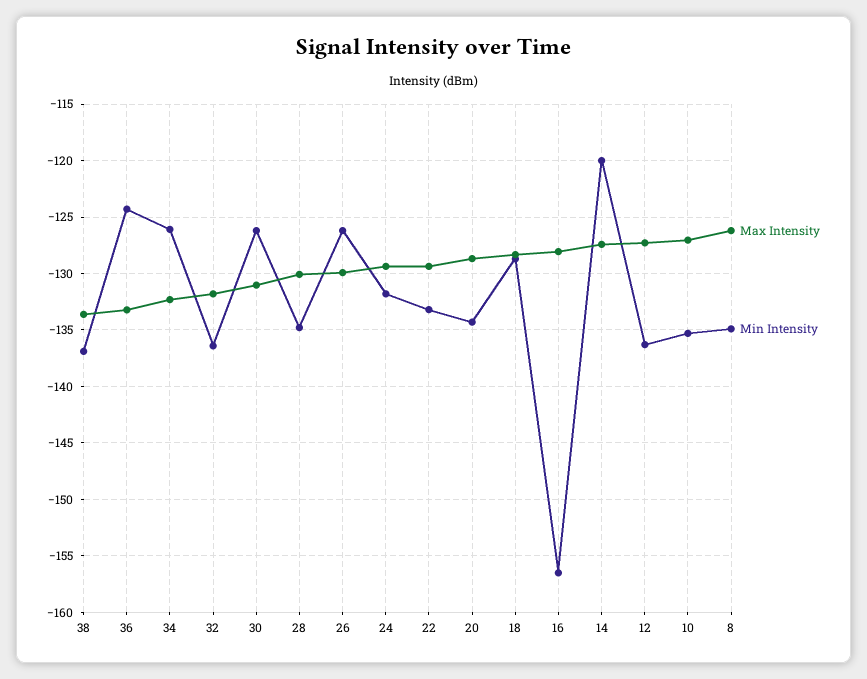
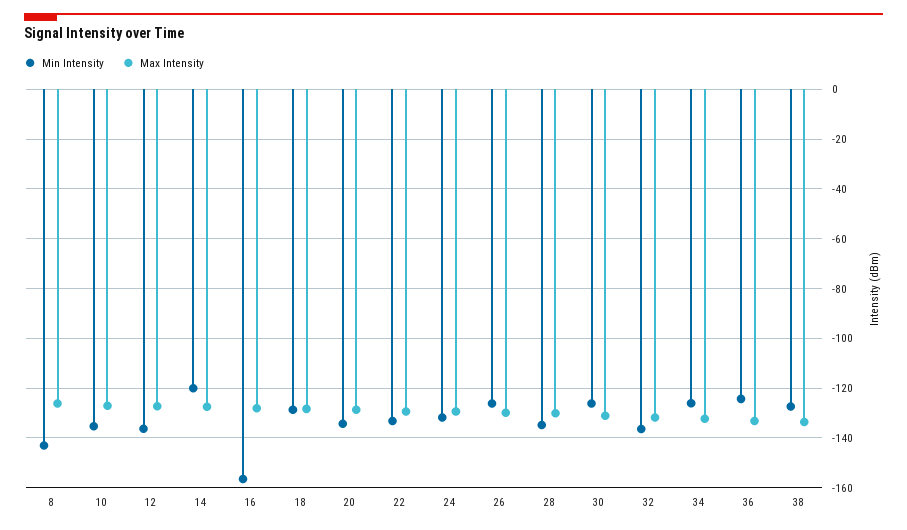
  {
    "Max Intensity": {
      "38": -134,
      "36": -133,
      "34": -132,
      "32": -132,
      "30": -131,
      "28": -130,
      "26": -130,
      "24": -129,
      "22": -129,
      "20": -129,
      "18": -128,
      "16": -128,
      "14": -127,
      "12": -127,
      "10": -127,
      "8": -126
    },
    "Min Intensity": {
-     "38": -137,
+     "38": -127.5,
      "36": -124,
      "34": -126,
      "32": -136,
      "30": -126,
      "28": -135,
      "26": -126,
      "24": -132,
      "22": -133,
      "20": -134,
      "18": -129,
      "16": -157,
      "14": -120,
      "12": -136,
      "10": -135,
-     "8": -135
+     "8": -142.5
    }
  }

